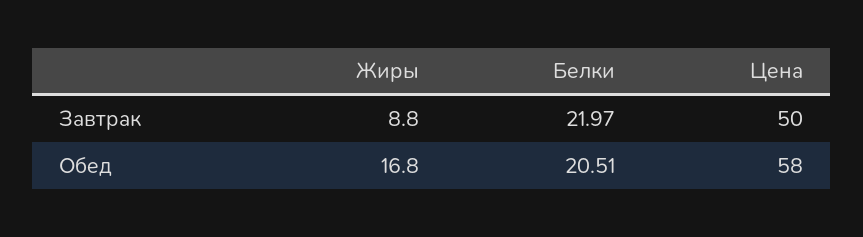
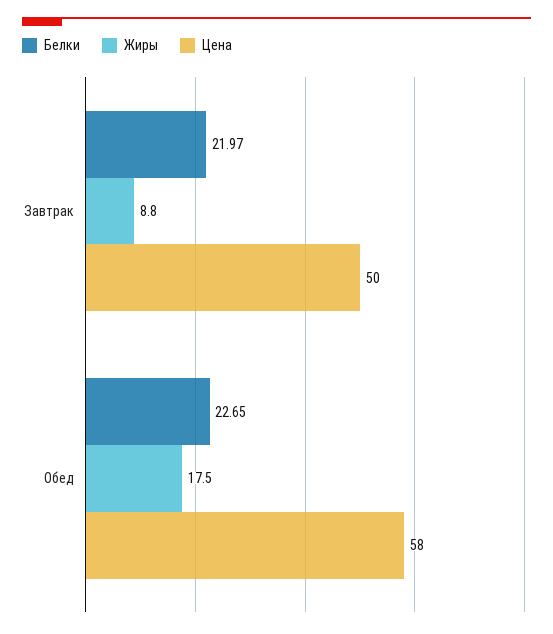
  {
    "Жиры": {
      "Завтрак": 8.8,
-     "Обед": 16.8
+     "Обед": 17.5
    },
    "Белки": {
      "Завтрак": 21.97,
-     "Обед": 20.51
+     "Обед": 22.65
    },
    "Цена": {
      "Завтрак": 50,
      "Обед": 58
    }
  }

